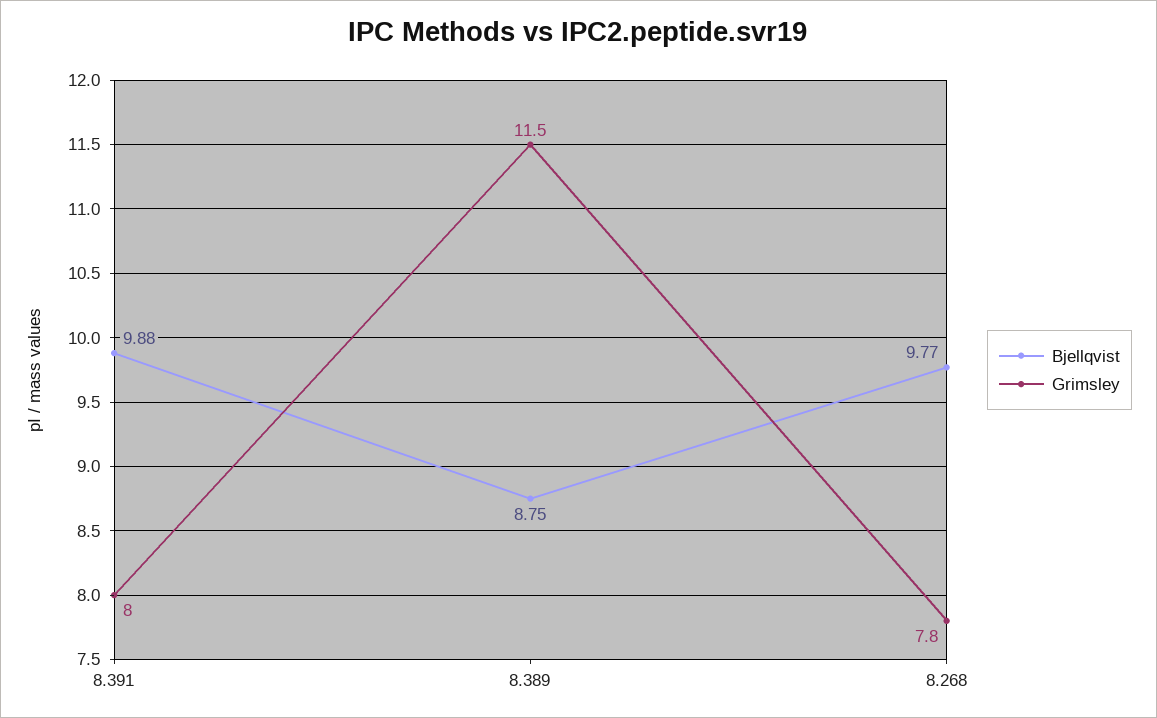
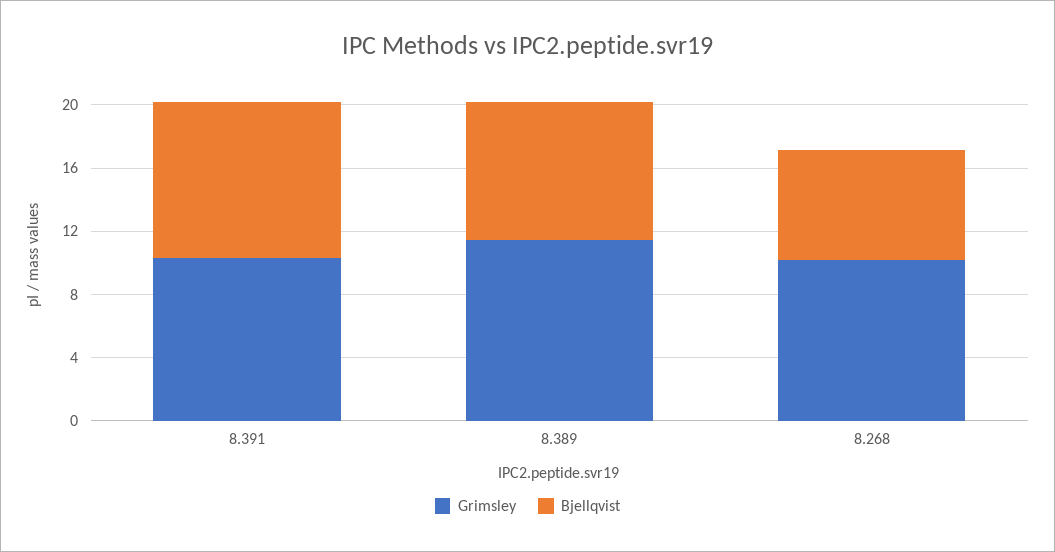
  {
    "Bjellqvist": {
      "8.391": 9.88,
      "8.389": 8.75,
-     "8.268": 9.77
+     "8.268": 7
    },
    "Grimsley": {
-     "8.391": 8,
+     "8.391": 10,
      "8.389": 11.5,
-     "8.268": 7.8
+     "8.268": 10
    }
  }

